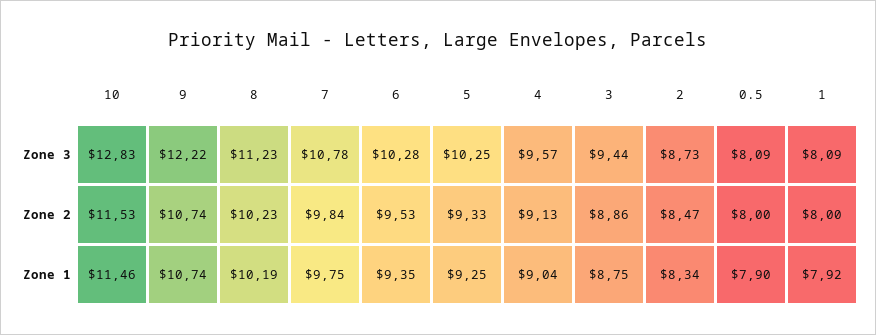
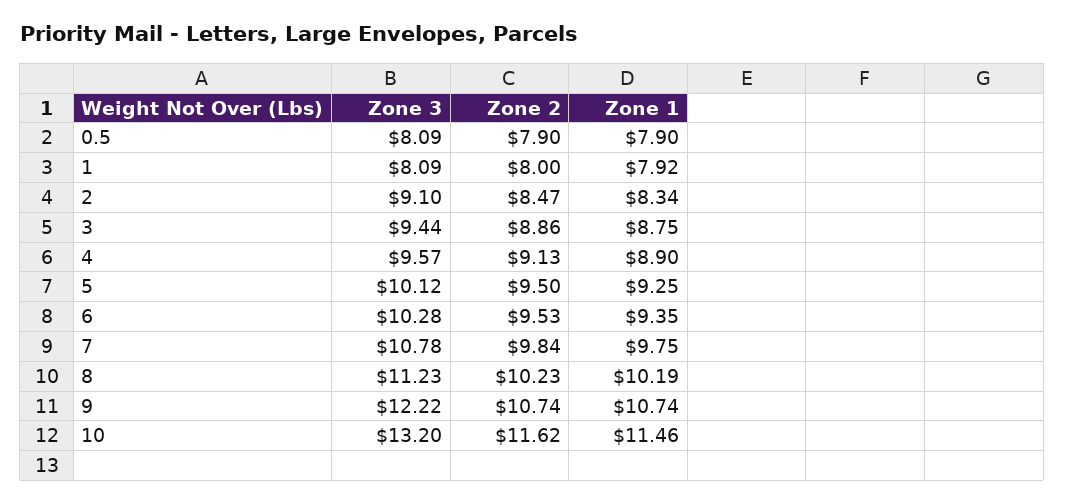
  {
    "10": {
-     "Zone 3": 12.83,
+     "Zone 3": 13.2,
-     "Zone 2": 11.53,
+     "Zone 2": 11.62,
      "Zone 1": 11.46
    },
    "9": {
      "Zone 3": 12.22,
      "Zone 2": 10.74,
      "Zone 1": 10.74
    },
    "8": {
      "Zone 3": 11.23,
      "Zone 2": 10.23,
      "Zone 1": 10.19
    },
    "7": {
      "Zone 3": 10.78,
      "Zone 2": 9.84,
      "Zone 1": 9.75
    },
    "6": {
      "Zone 3": 10.28,
      "Zone 2": 9.53,
      "Zone 1": 9.35
    },
    "5": {
-     "Zone 3": 10.25,
+     "Zone 3": 10.12,
-     "Zone 2": 9.33,
+     "Zone 2": 9.5,
      "Zone 1": 9.25
    },
    "4": {
      "Zone 3": 9.57,
      "Zone 2": 9.13,
-     "Zone 1": 9.04
+     "Zone 1": 8.9
    },
    "3": {
      "Zone 3": 9.44,
      "Zone 2": 8.86,
      "Zone 1": 8.75
    },
    "2": {
-     "Zone 3": 8.73,
+     "Zone 3": 9.1,
      "Zone 2": 8.47,
      "Zone 1": 8.34
    },
    "0.5": {
      "Zone 3": 8.09,
-     "Zone 2": 8,
+     "Zone 2": 7.9,
      "Zone 1": 7.9
    },
    "1": {
      "Zone 3": 8.09,
      "Zone 2": 8,
      "Zone 1": 7.92
    }
  }

